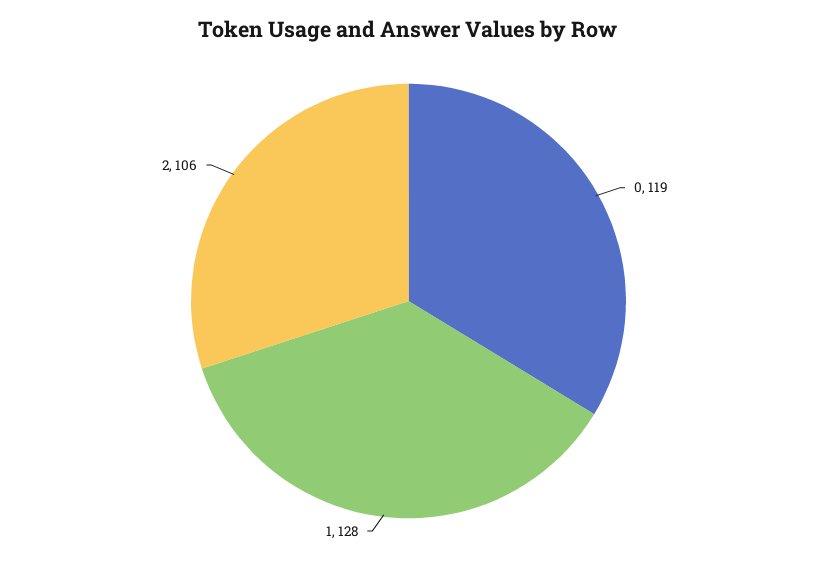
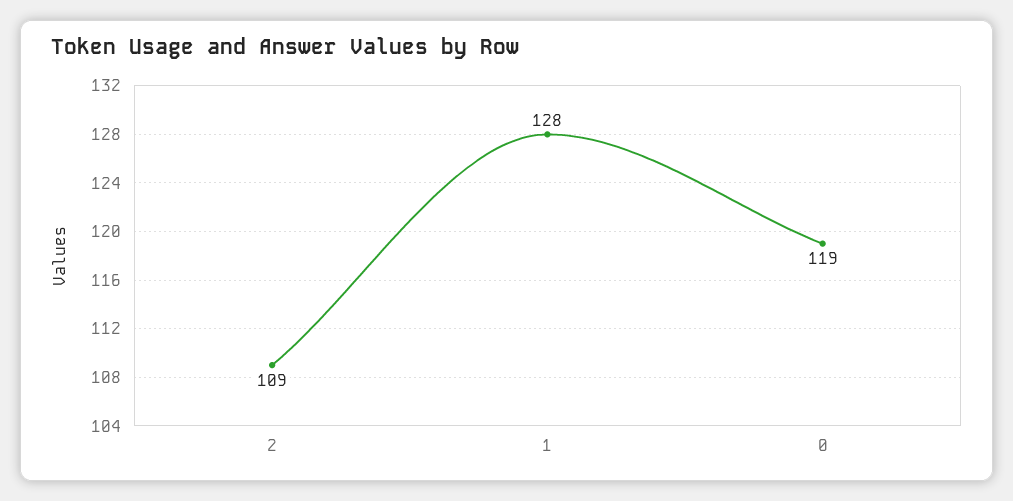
  {
    "0": 119,
    "1": 128,
-   "2": 106
+   "2": 109
  }

